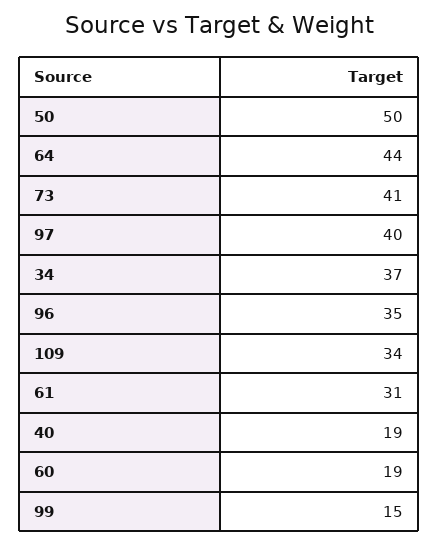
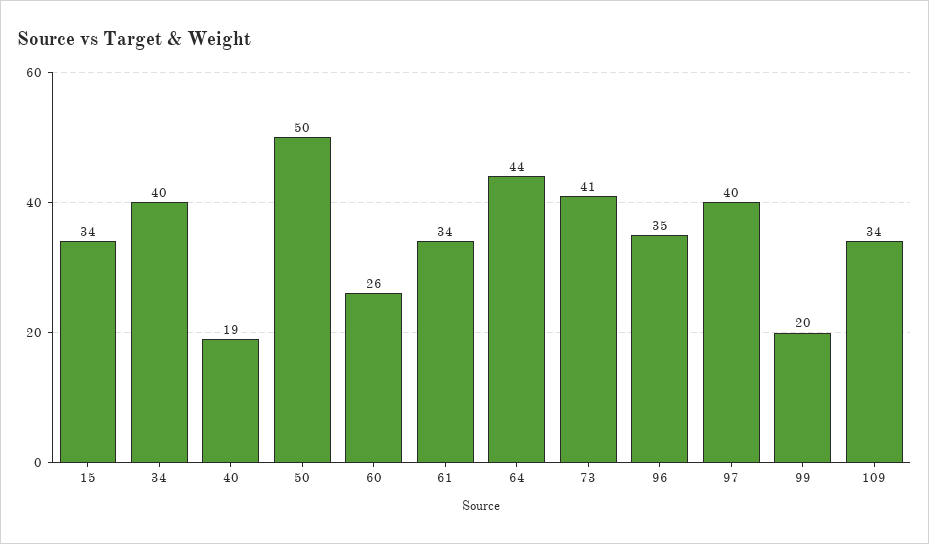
  {
    "50": 50,
    "64": 44,
    "73": 41,
    "97": 40,
-   "34": 37,
+   "34": 40,
    "96": 35,
    "109": 34,
-   "61": 31,
+   "61": 34,
    "40": 19,
-   "60": 19,
+   "60": 26,
-   "99": 15
+   "99": 20,
+   "15": 34
  }

